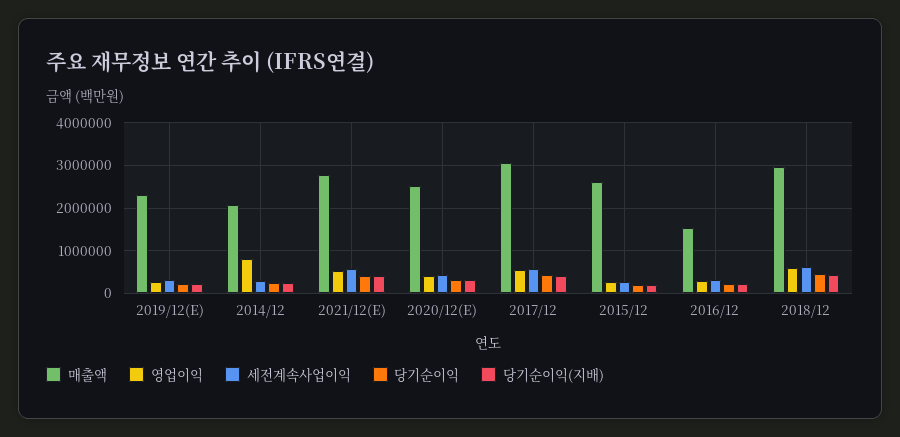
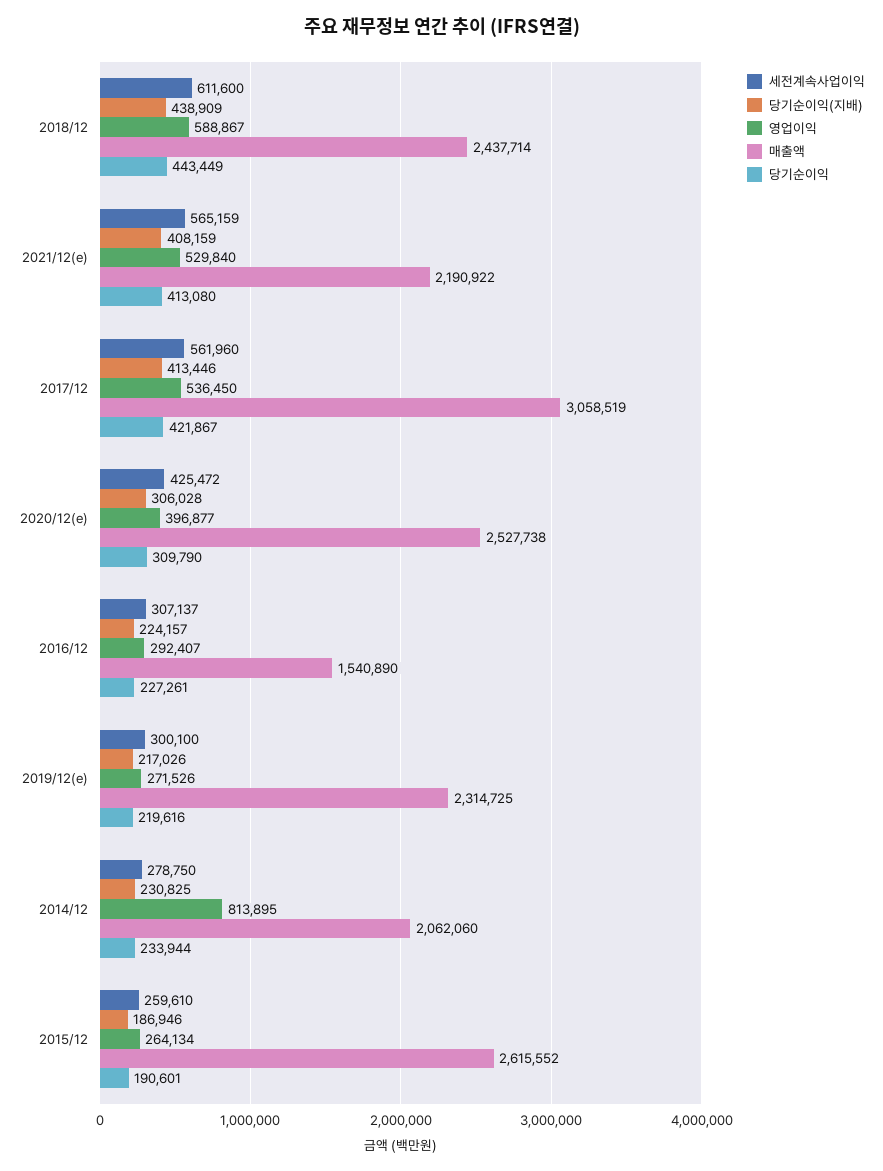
  {
    "매출액": {
      "2019/12(E)": 2314725,
      "2014/12": 2062060,
-     "2021/12(E)": 2800000,
+     "2021/12(E)": 2190922,
      "2020/12(E)": 2527738,
      "2017/12": 3058519,
      "2015/12": 2615552,
      "2016/12": 1540890,
-     "2018/12": 3000000
+     "2018/12": 2437714
    },
    "영업이익": {
      "2019/12(E)": 271526,
      "2014/12": 813895,
      "2021/12(E)": 529840,
      "2020/12(E)": 396877,
      "2017/12": 536450,
      "2015/12": 264134,
      "2016/12": 292407,
      "2018/12": 588867
    },
    "세전계속사업이익": {
      "2019/12(E)": 300100,
      "2014/12": 278750,
      "2021/12(E)": 565159,
      "2020/12(E)": 425472,
      "2017/12": 561960,
      "2015/12": 259610,
      "2016/12": 307137,
      "2018/12": 611600
    },
    "당기순이익": {
      "2019/12(E)": 219616,
      "2014/12": 233944,
      "2021/12(E)": 413080,
      "2020/12(E)": 309790,
      "2017/12": 421867,
      "2015/12": 190601,
      "2016/12": 227261,
      "2018/12": 443449
    },
    "당기순이익(지배)": {
      "2019/12(E)": 217026,
      "2014/12": 230825,
      "2021/12(E)": 408159,
      "2020/12(E)": 306028,
      "2017/12": 413446,
      "2015/12": 186946,
      "2016/12": 224157,
      "2018/12": 438909
    }
  }

